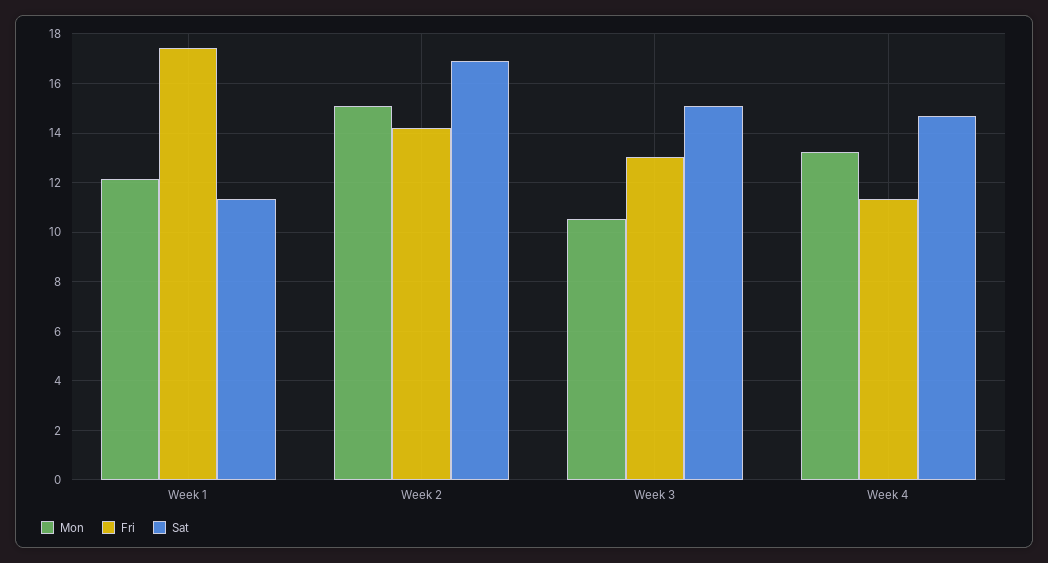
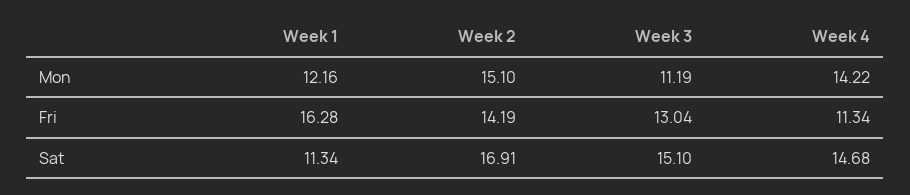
  {
    "Mon": {
      "Week 1": 12.16,
      "Week 2": 15.1,
-     "Week 3": 10.5,
+     "Week 3": 11.19,
-     "Week 4": 13.25
+     "Week 4": 14.22
    },
    "Fri": {
-     "Week 1": 17.5,
+     "Week 1": 16.28,
      "Week 2": 14.19,
      "Week 3": 13.04,
      "Week 4": 11.34
    },
    "Sat": {
      "Week 1": 11.34,
      "Week 2": 16.91,
      "Week 3": 15.1,
      "Week 4": 14.68
    }
  }

